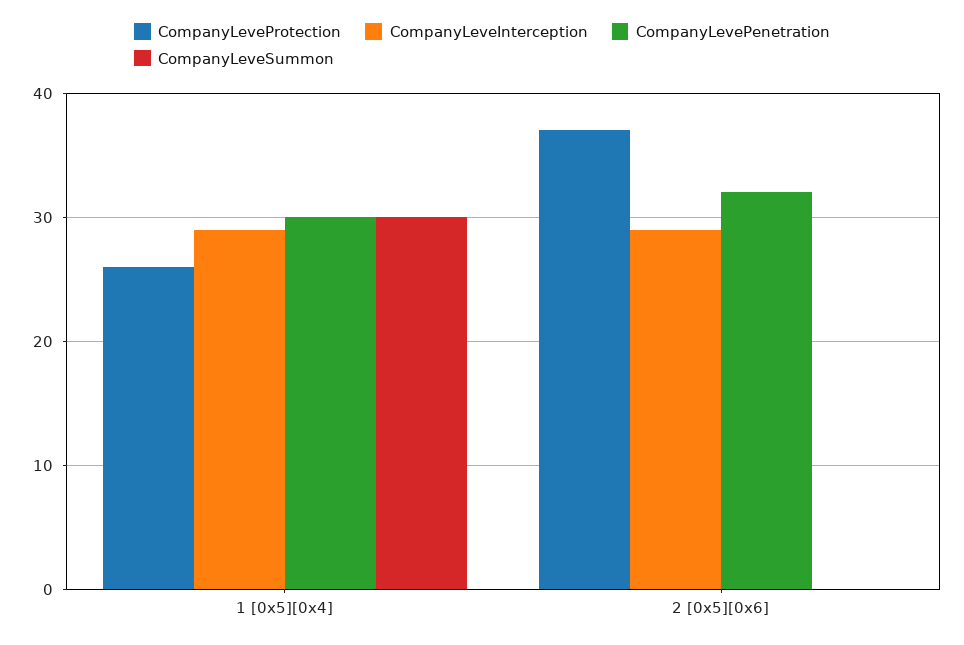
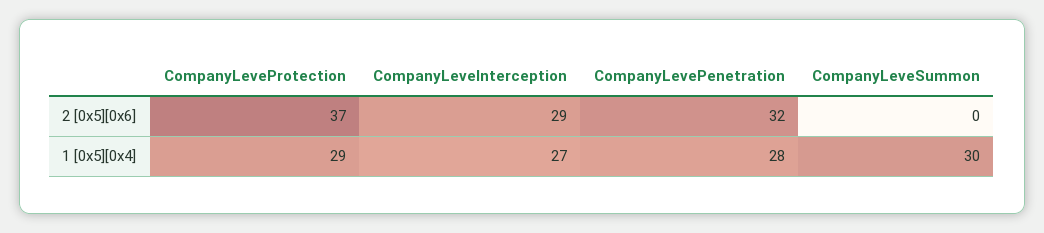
  {
    "CompanyLeveProtection": {
-     "1 [0x5][0x4]": 26,
+     "1 [0x5][0x4]": 29,
      "2 [0x5][0x6]": 37
    },
    "CompanyLeveInterception": {
-     "1 [0x5][0x4]": 29,
+     "1 [0x5][0x4]": 27,
      "2 [0x5][0x6]": 29
    },
    "CompanyLevePenetration": {
-     "1 [0x5][0x4]": 30,
+     "1 [0x5][0x4]": 28,
      "2 [0x5][0x6]": 32
    },
    "CompanyLeveSummon": {
      "1 [0x5][0x4]": 30,
      "2 [0x5][0x6]": 0
    }
  }

